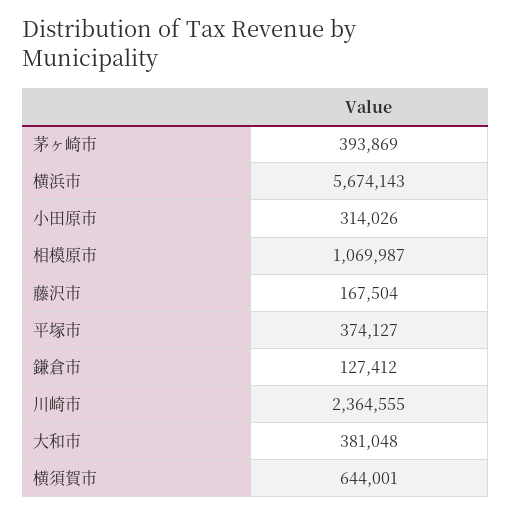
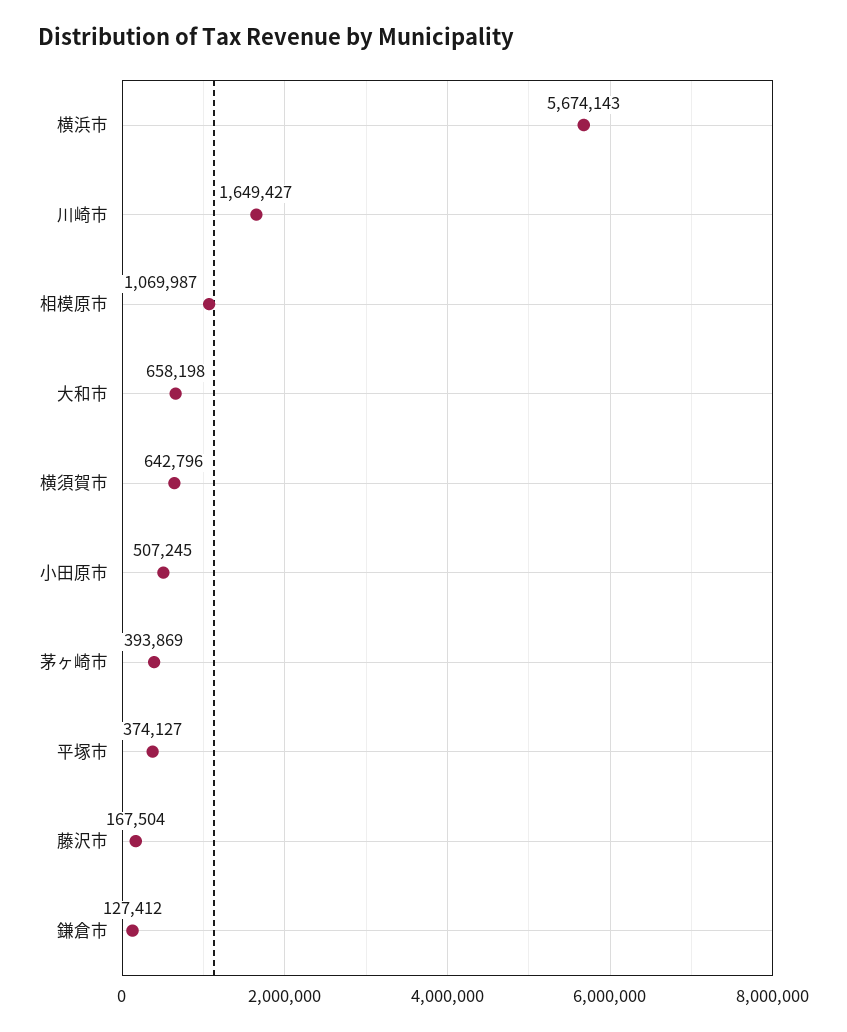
  {
    "茅ヶ崎市": 393869,
    "横浜市": 5674143,
-   "小田原市": 314026,
+   "小田原市": 507245,
    "相模原市": 1069987,
    "藤沢市": 167504,
    "平塚市": 374127,
    "鎌倉市": 127412,
-   "川崎市": 2364555,
+   "川崎市": 1649427,
-   "大和市": 381048,
+   "大和市": 658198,
-   "横須賀市": 644001
+   "横須賀市": 642796
  }

